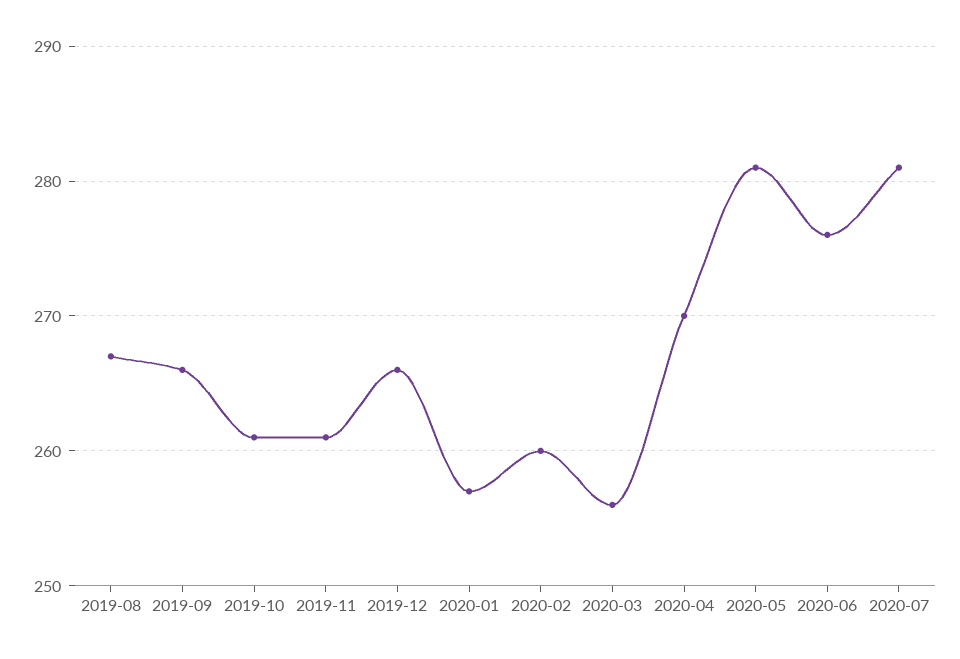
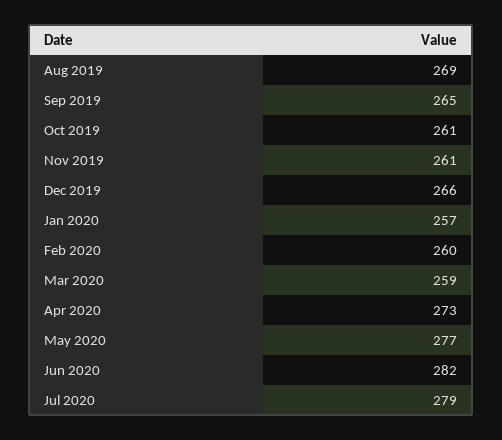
  {
-   "2019-08": 267,
+   "2019-08": 269,
-   "2019-09": 266,
+   "2019-09": 265,
    "2019-10": 261,
    "2019-11": 261,
    "2019-12": 266,
    "2020-01": 257,
    "2020-02": 260,
-   "2020-03": 256,
+   "2020-03": 259,
-   "2020-04": 270,
+   "2020-04": 273,
-   "2020-05": 281,
+   "2020-05": 277,
-   "2020-06": 276,
+   "2020-06": 282,
-   "2020-07": 281
+   "2020-07": 279
  }

